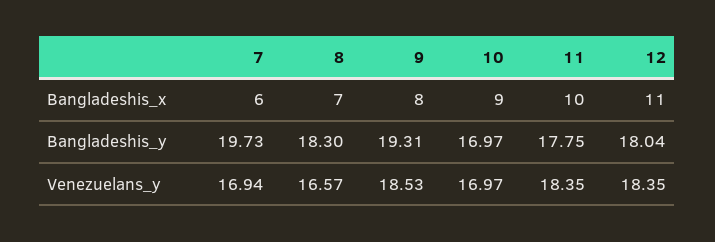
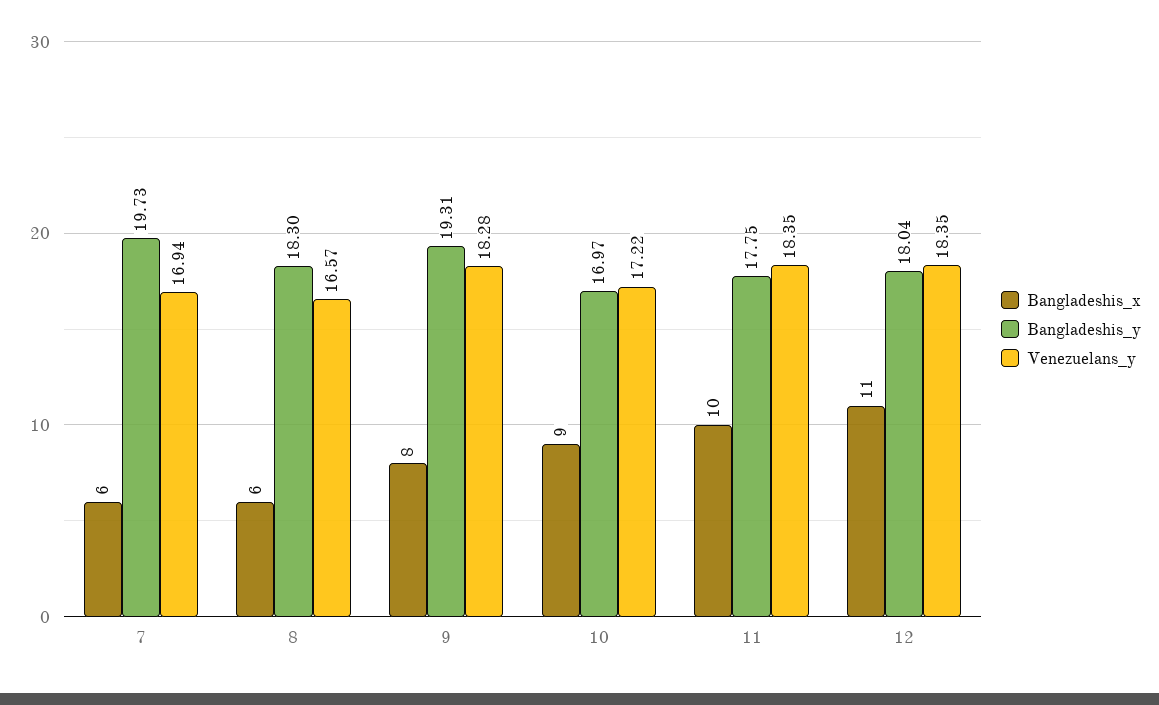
  {
    "Bangladeshis_x": {
      "7": 6,
-     "8": 7,
+     "8": 6,
      "9": 8,
      "10": 9,
      "11": 10,
      "12": 11
    },
    "Bangladeshis_y": {
      "7": 19.73,
      "8": 18.3,
      "9": 19.31,
      "10": 16.97,
      "11": 17.75,
      "12": 18.04
    },
    "Venezuelans_y": {
      "7": 16.94,
      "8": 16.57,
-     "9": 18.53,
+     "9": 18.28,
-     "10": 16.97,
+     "10": 17.22,
      "11": 18.35,
      "12": 18.35
    }
  }

